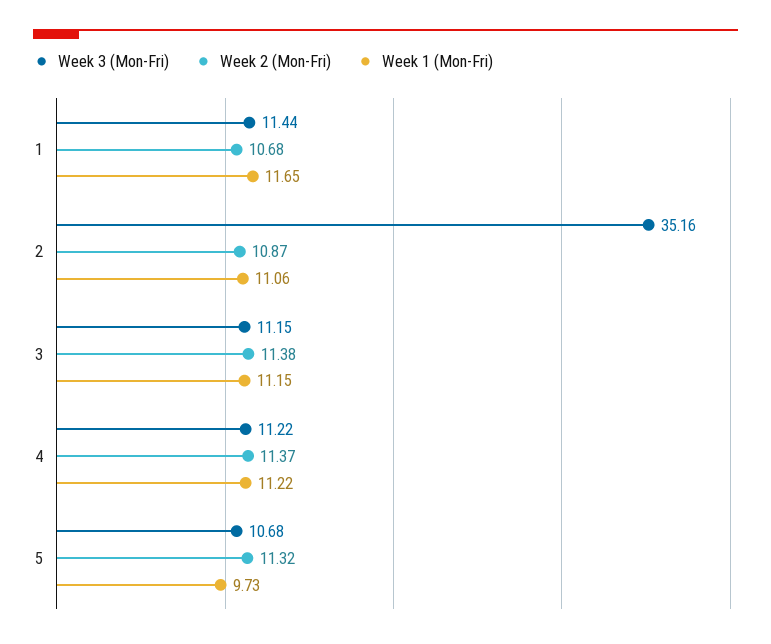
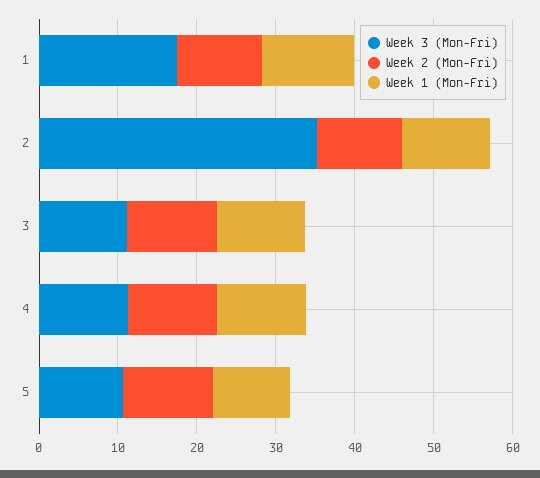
  {
    "Week 3 (Mon-Fri)": {
-     "1": 11.44,
+     "1": 18,
      "2": 35.16,
      "3": 11.15,
      "4": 11.22,
      "5": 10.68
    },
    "Week 2 (Mon-Fri)": {
      "1": 10.68,
      "2": 10.87,
      "3": 11.38,
      "4": 11.37,
      "5": 11.32
    },
    "Week 1 (Mon-Fri)": {
      "1": 11.65,
      "2": 11.06,
      "3": 11.15,
      "4": 11.22,
      "5": 9.73
    }
  }

